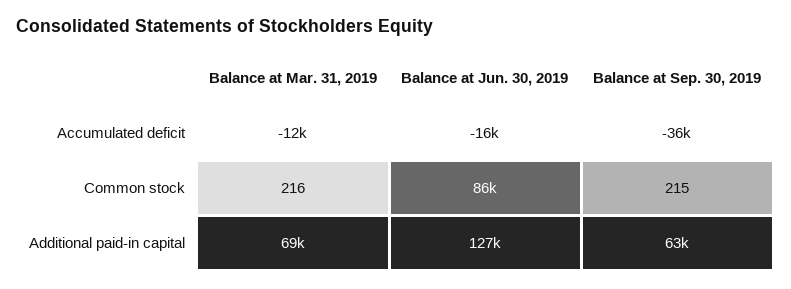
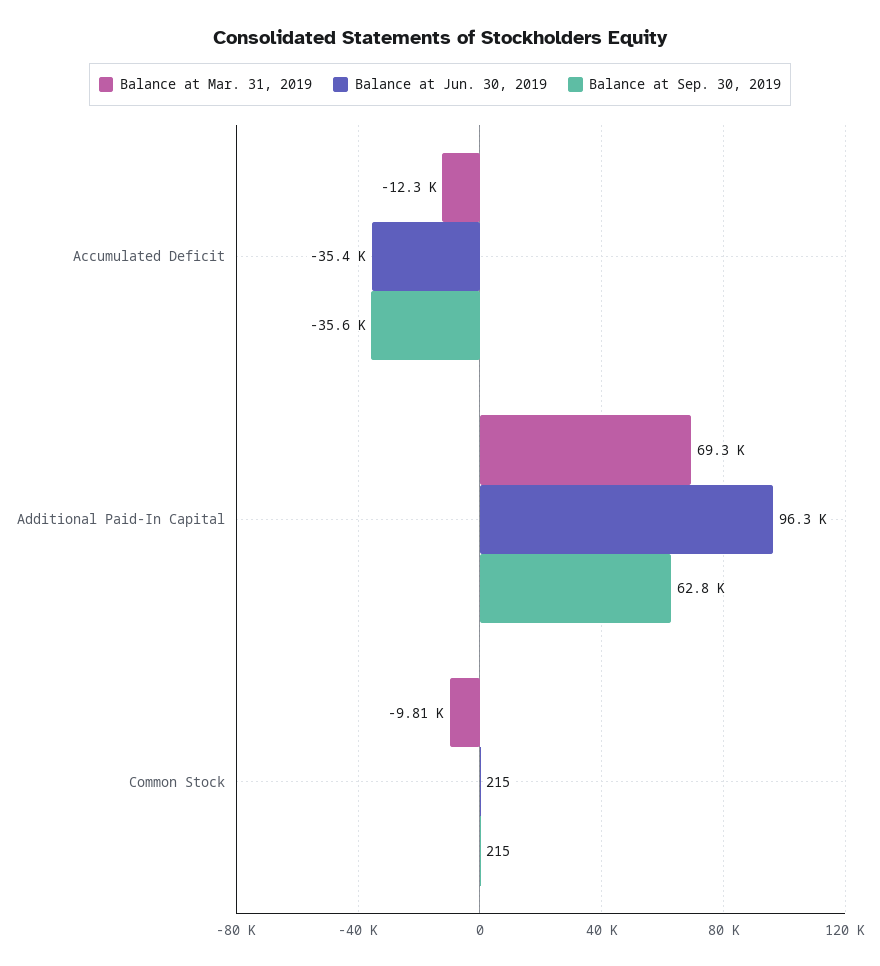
  {
    "Balance at Mar. 31, 2019": {
      "Accumulated deficit": -12300,
-     "Common stock": 216,
+     "Common stock": -9810,
      "Additional paid-in capital": 69300
    },
    "Balance at Jun. 30, 2019": {
-     "Accumulated deficit": -16000,
+     "Accumulated deficit": -35400,
-     "Common stock": 86000,
+     "Common stock": 215,
-     "Additional paid-in capital": 127000
+     "Additional paid-in capital": 96300
    },
    "Balance at Sep. 30, 2019": {
      "Accumulated deficit": -35600,
      "Common stock": 215,
      "Additional paid-in capital": 62800
    }
  }

